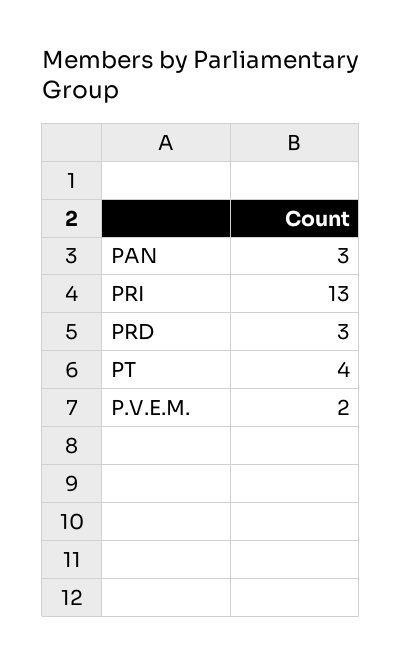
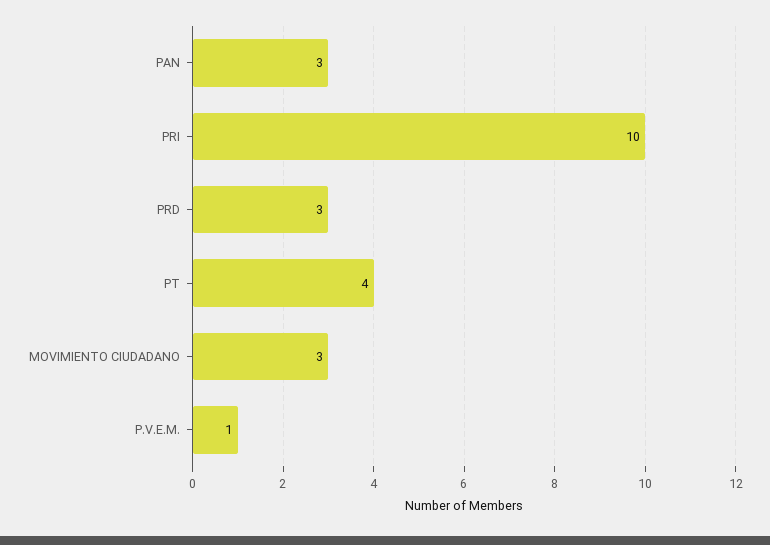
  {
    "PAN": 3,
-   "PRI": 13,
+   "PRI": 10,
    "PRD": 3,
    "PT": 4,
-   "P.V.E.M.": 2
+   "P.V.E.M.": 1,
+   "MOVIMIENTO CIUDADANO": 3
  }

